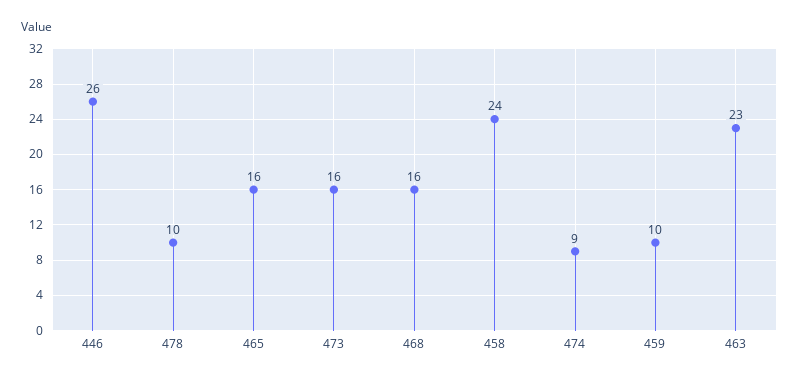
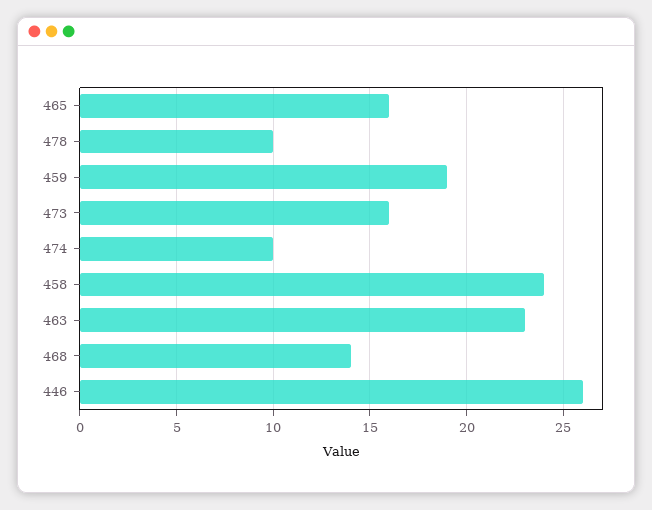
  {
    "446": 26,
    "478": 10,
    "465": 16,
    "473": 16,
-   "468": 16,
+   "468": 14,
    "458": 24,
-   "474": 9,
+   "474": 10,
-   "459": 10,
+   "459": 19,
    "463": 23
  }

